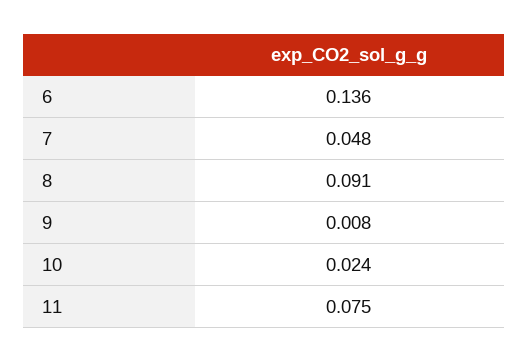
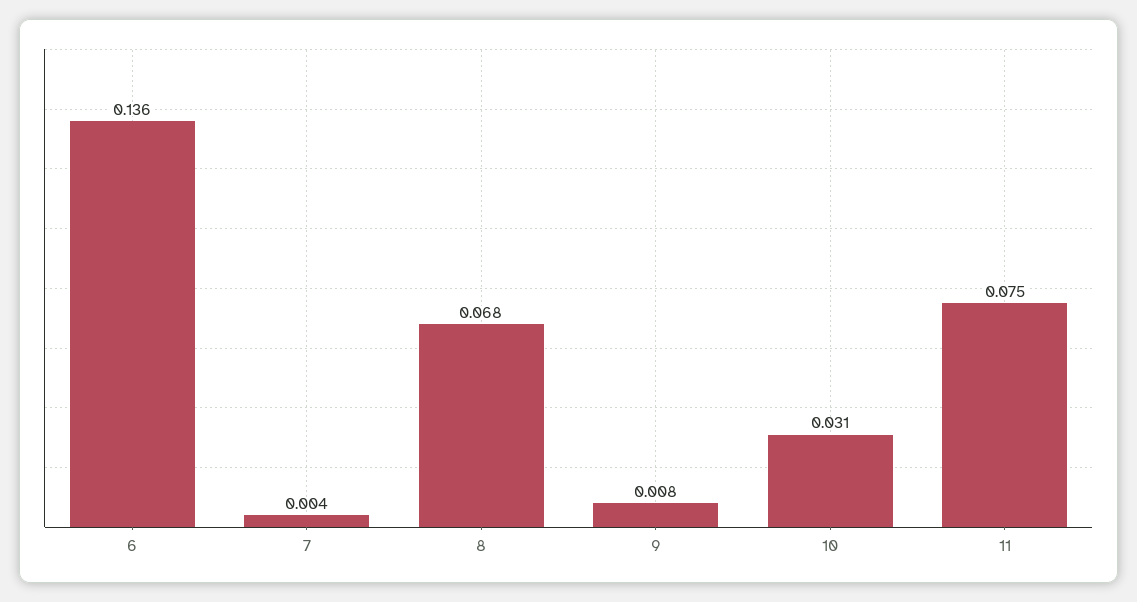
  {
    "6": 0.136,
-   "7": 0.048,
+   "7": 0.004,
-   "8": 0.091,
+   "8": 0.068,
    "9": 0.008,
-   "10": 0.024,
+   "10": 0.031,
    "11": 0.075
  }

